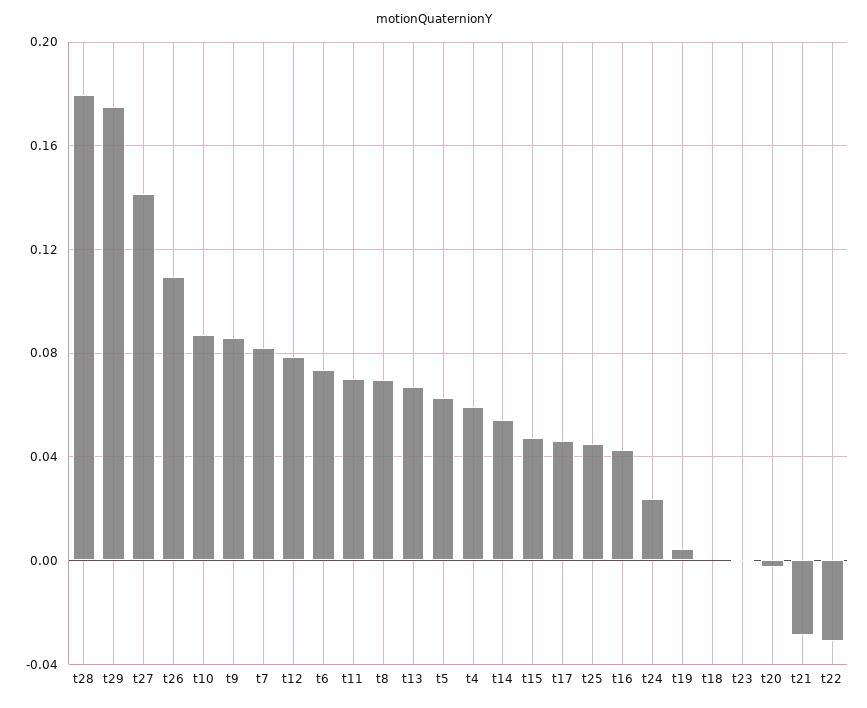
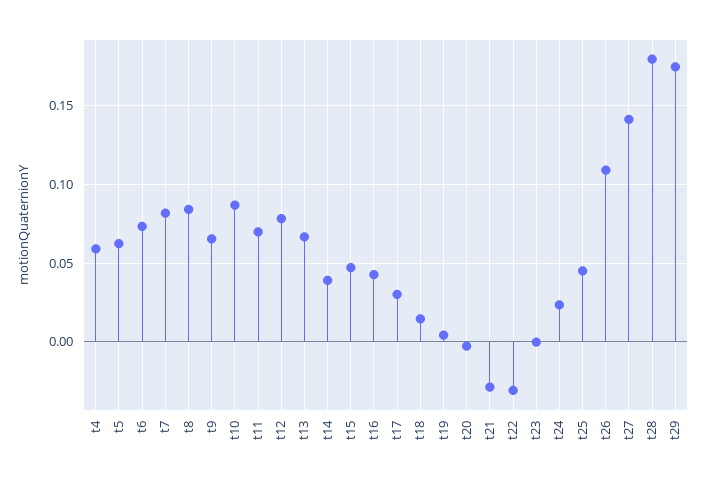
  {
    "t28": 0.18,
    "t29": 0.175,
    "t27": 0.14,
    "t26": 0.11,
    "t10": 0.085,
-   "t9": 0.085,
+   "t9": 0.065,
    "t7": 0.08,
    "t12": 0.08,
    "t6": 0.075,
    "t11": 0.07,
-   "t8": 0.07,
+   "t8": 0.085,
    "t13": 0.065,
    "t5": 0.065,
    "t4": 0.06,
-   "t14": 0.055,
+   "t14": 0.04,
    "t15": 0.045,
-   "t17": 0.045,
+   "t17": 0.03,
    "t25": 0.045,
    "t16": 0.045,
    "t24": 0.025,
    "t19": 0.005,
-   "t18": 0,
+   "t18": 0.015,
    "t23": 0,
    "t20": -0.005,
    "t21": -0.03,
    "t22": -0.03
  }

